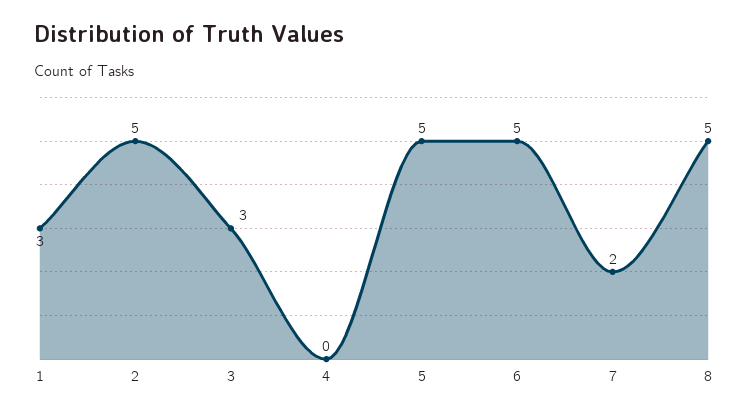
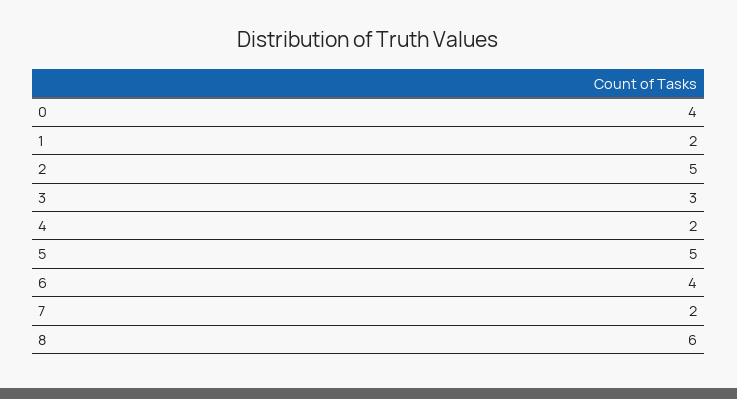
  {
-   "1": 3,
+   "1": 2,
    "2": 5,
    "3": 3,
-   "4": 0,
+   "4": 2,
    "5": 5,
-   "6": 5,
+   "6": 4,
    "7": 2,
-   "8": 5
+   "8": 6,
+   "0": 4
  }

